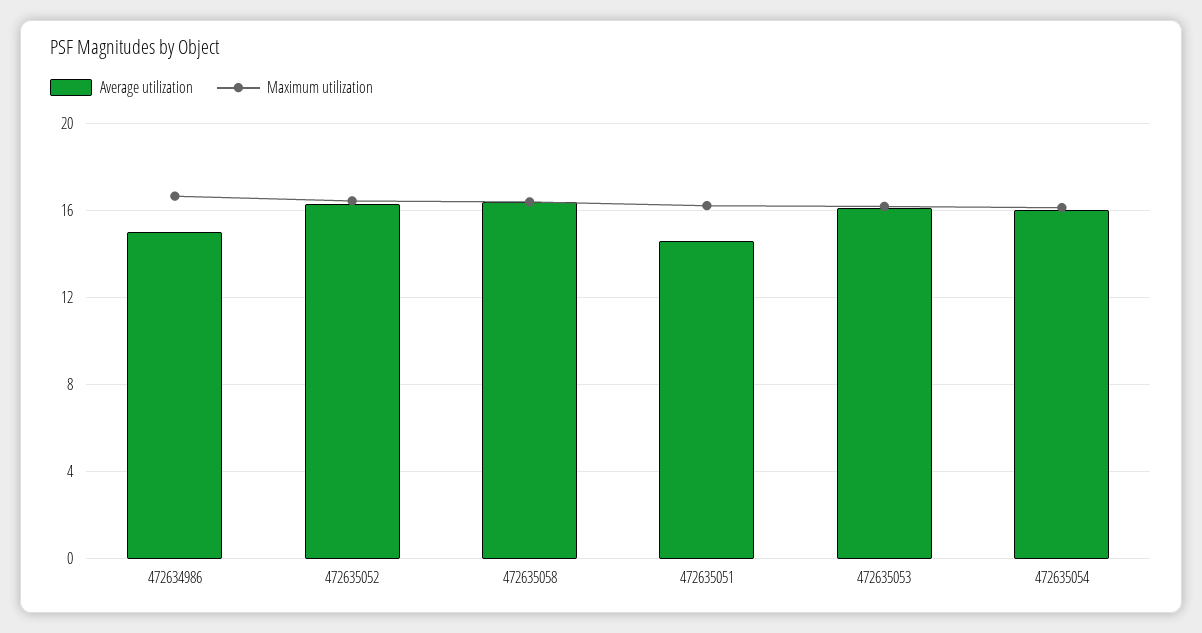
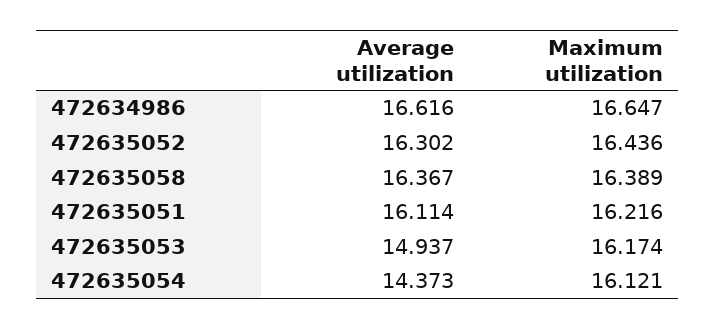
  {
    "Average utilization": {
-     "472634986": 15,
+     "472634986": 16.616,
      "472635052": 16.302,
      "472635058": 16.367,
-     "472635051": 14.5,
+     "472635051": 16.114,
-     "472635053": 16,
+     "472635053": 14.937,
-     "472635054": 16
+     "472635054": 14.373
    },
    "Maximum utilization": {
      "472634986": 16.647,
      "472635052": 16.436,
      "472635058": 16.389,
      "472635051": 16.216,
      "472635053": 16.174,
      "472635054": 16.121
    }
  }

